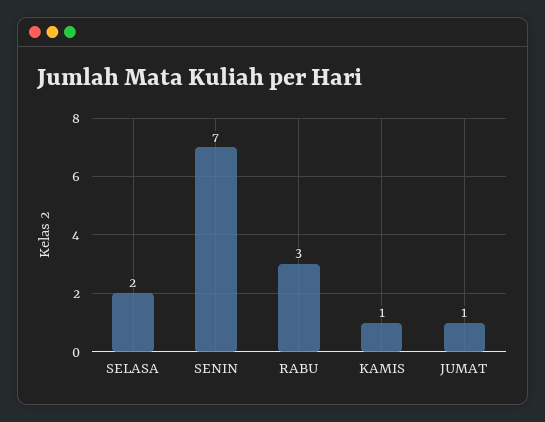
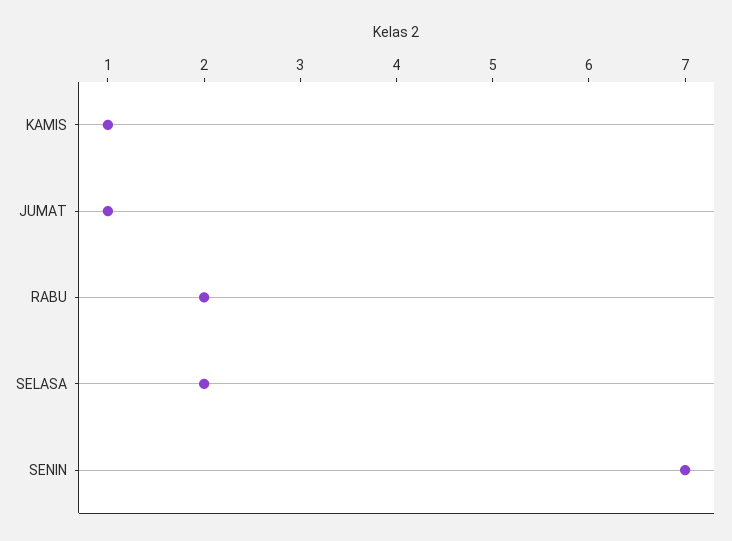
  {
    "SELASA": 2,
    "SENIN": 7,
-   "RABU": 3,
+   "RABU": 2,
    "KAMIS": 1,
    "JUMAT": 1
  }

